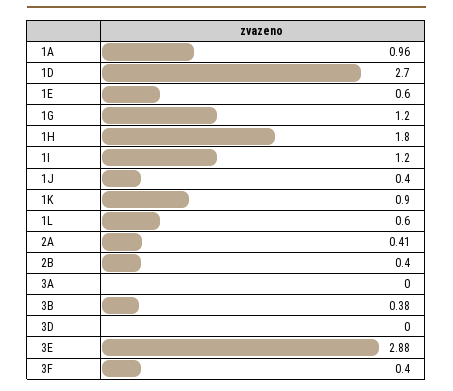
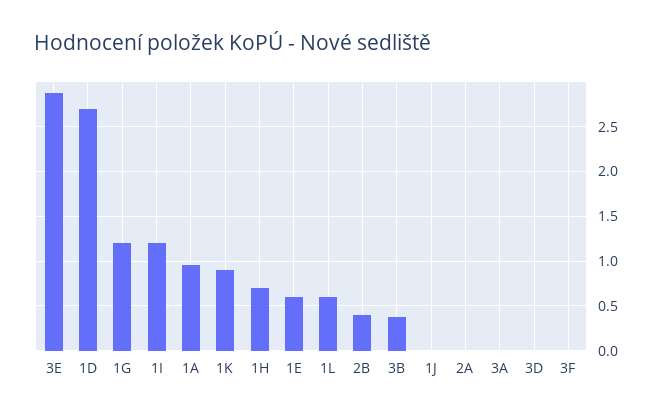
  {
    "1A": 0.96,
    "1D": 2.7,
    "1E": 0.6,
    "1G": 1.2,
-   "1H": 1.8,
+   "1H": 0.7,
    "1I": 1.2,
-   "1J": 0.4,
+   "1J": 0,
    "1K": 0.9,
    "1L": 0.6,
-   "2A": 0.41,
+   "2A": 0,
    "2B": 0.4,
    "3A": 0,
    "3B": 0.38,
    "3D": 0,
    "3E": 2.88,
-   "3F": 0.4
+   "3F": 0
  }

